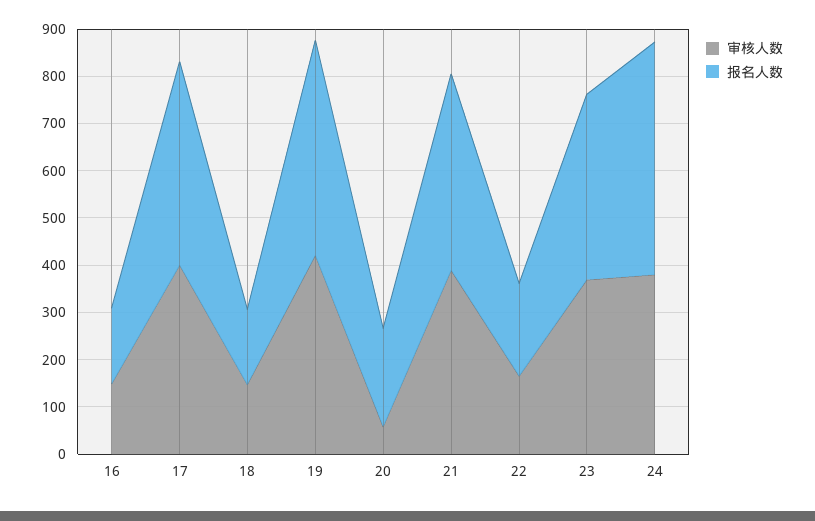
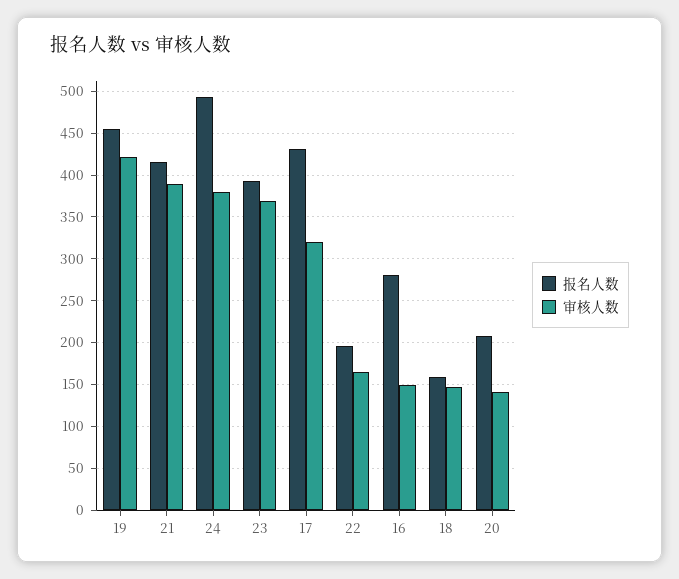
  {
    "审核人数": {
      "16": 150,
-     "17": 400,
+     "17": 320,
      "18": 150,
      "19": 420,
-     "20": 60,
+     "20": 140,
      "21": 390,
      "22": 170,
      "23": 370,
      "24": 380
    },
    "报名人数": {
-     "16": 160,
+     "16": 280,
      "17": 430,
      "18": 160,
      "19": 460,
      "20": 210,
      "21": 420,
      "22": 200,
      "23": 390,
      "24": 490
    }
  }

